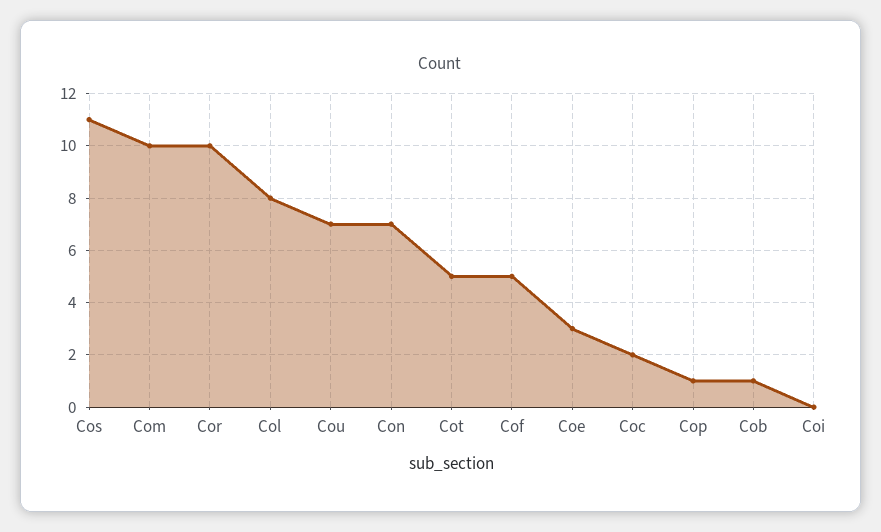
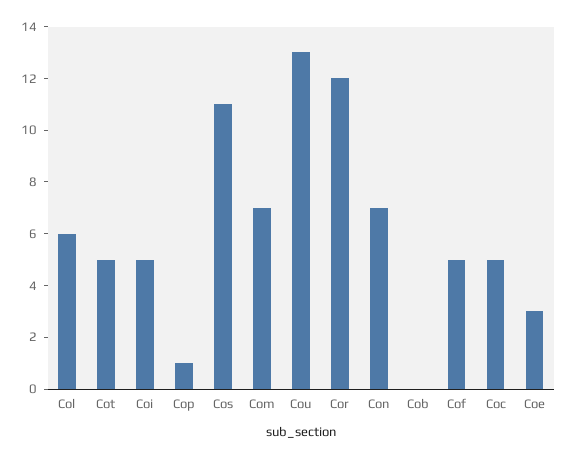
  {
    "Cos": 11,
-   "Com": 10,
+   "Com": 7,
-   "Cor": 10,
+   "Cor": 12,
-   "Col": 8,
+   "Col": 6,
-   "Cou": 7,
+   "Cou": 13,
    "Con": 7,
    "Cot": 5,
    "Cof": 5,
    "Coe": 3,
-   "Coc": 2,
+   "Coc": 5,
    "Cop": 1,
-   "Cob": 1,
+   "Cob": 0,
-   "Coi": 0
+   "Coi": 5
  }

